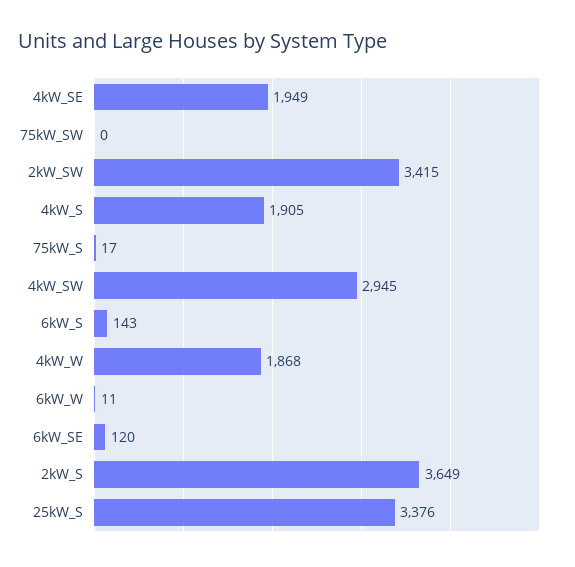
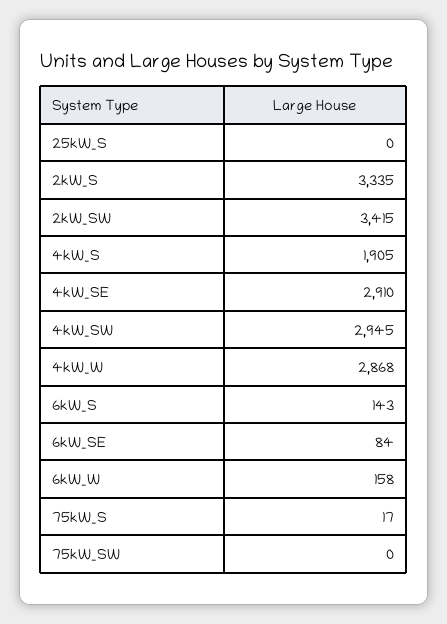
  {
-   "4kW_SE": 1949,
+   "4kW_SE": 2910,
    "75kW_SW": 0,
    "2kW_SW": 3415,
    "4kW_S": 1905,
    "75kW_S": 17,
    "4kW_SW": 2945,
    "6kW_S": 143,
-   "4kW_W": 1868,
+   "4kW_W": 2868,
-   "6kW_W": 11,
+   "6kW_W": 158,
-   "6kW_SE": 120,
+   "6kW_SE": 84,
-   "2kW_S": 3649,
+   "2kW_S": 3335,
-   "25kW_S": 3376
+   "25kW_S": 0
  }

